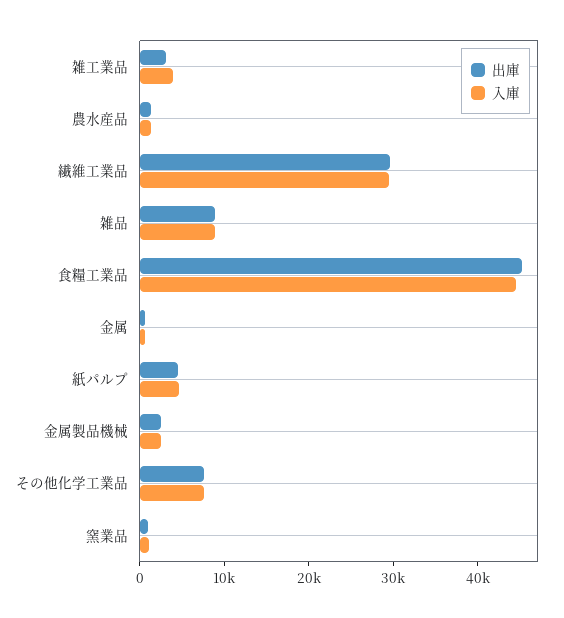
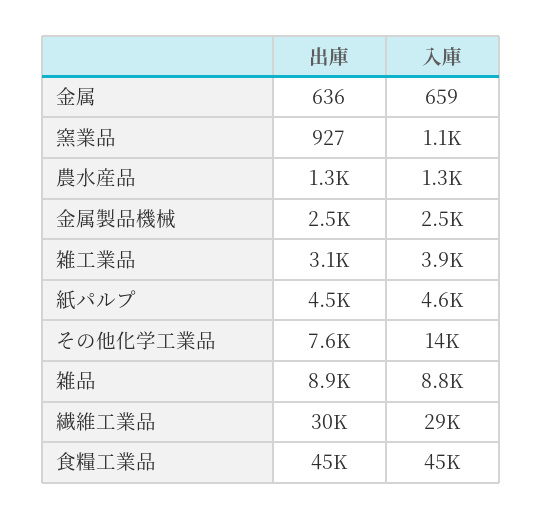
  {
    "出庫": {
      "雑工業品": 3100,
      "農水産品": 1300,
      "繊維工業品": 30000,
      "雑品": 8900,
      "食糧工業品": 45000,
      "金属": 636,
      "紙パルプ": 4500,
      "金属製品機械": 2500,
      "その他化学工業品": 7600,
      "窯業品": 927
    },
    "入庫": {
      "雑工業品": 3900,
      "農水産品": 1300,
      "繊維工業品": 29000,
      "雑品": 8800,
      "食糧工業品": 45000,
      "金属": 659,
      "紙パルプ": 4600,
      "金属製品機械": 2500,
-     "その他化学工業品": 8000,
+     "その他化学工業品": 14000,
      "窯業品": 1100
    }
  }

